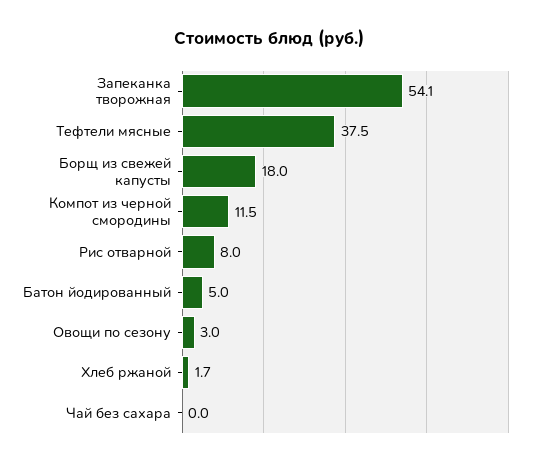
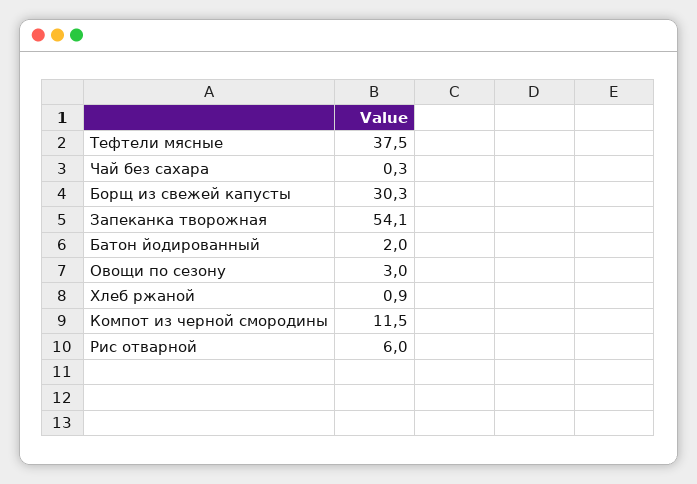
  {
    "Запеканка творожная": 54.1,
    "Тефтели мясные": 37.5,
-   "Борщ из свежей капусты": 18,
+   "Борщ из свежей капусты": 30.3,
    "Компот из черной смородины": 11.5,
-   "Рис отварной": 8,
+   "Рис отварной": 6,
-   "Батон йодированный": 5,
+   "Батон йодированный": 2,
    "Овощи по сезону": 3,
-   "Хлеб ржаной": 1.7,
+   "Хлеб ржаной": 0.9,
-   "Чай без сахара": 0
+   "Чай без сахара": 0.3
  }

